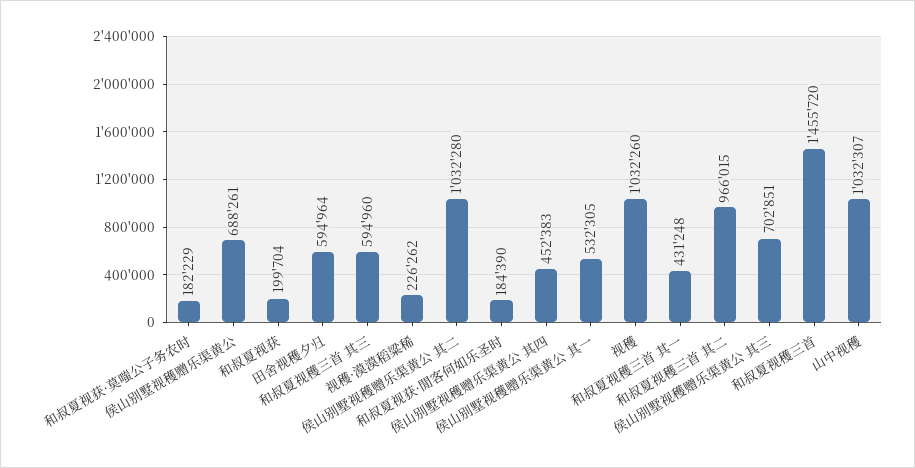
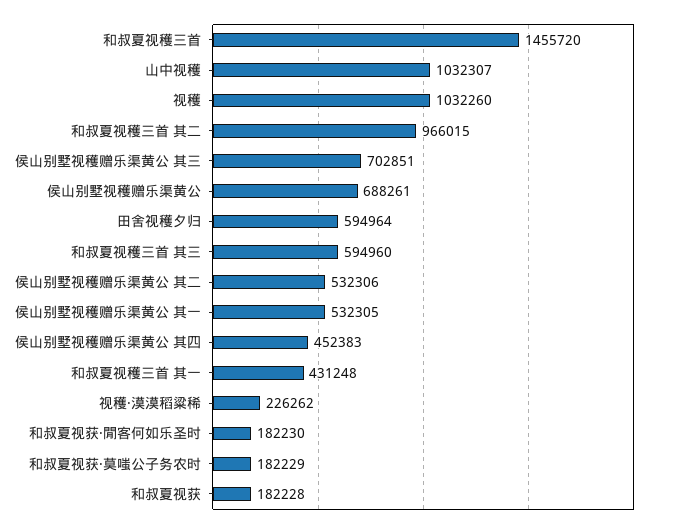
  {
    "和叔夏视获·莫嗤公子务农时": 182229,
    "侯山别墅视穫赠乐渠黄公": 688261,
-   "和叔夏视获": 199704,
+   "和叔夏视获": 182228,
    "田舍视穫夕归": 594964,
    "和叔夏视穫三首 其三": 594960,
    "视穫·漠漠稻粱稀": 226262,
-   "侯山别墅视穫赠乐渠黄公 其二": 1032280,
+   "侯山别墅视穫赠乐渠黄公 其二": 532306,
-   "和叔夏视获·閒客何如乐圣时": 184390,
+   "和叔夏视获·閒客何如乐圣时": 182230,
    "侯山别墅视穫赠乐渠黄公 其四": 452383,
    "侯山别墅视穫赠乐渠黄公 其一": 532305,
    "视穫": 1032260,
    "和叔夏视穫三首 其一": 431248,
    "和叔夏视穫三首 其二": 966015,
    "侯山别墅视穫赠乐渠黄公 其三": 702851,
    "和叔夏视穫三首": 1455720,
    "山中视穫": 1032307
  }

